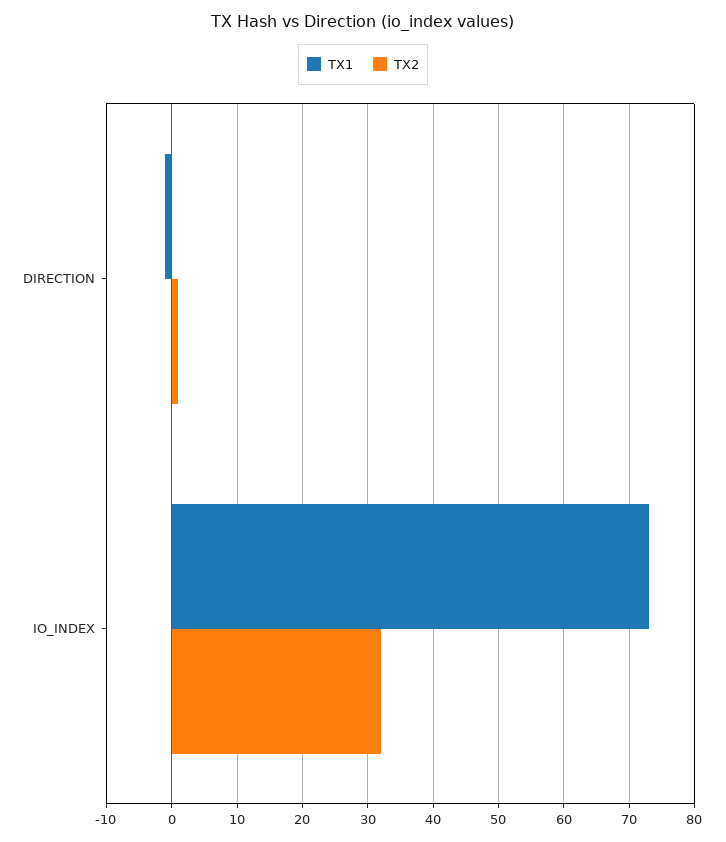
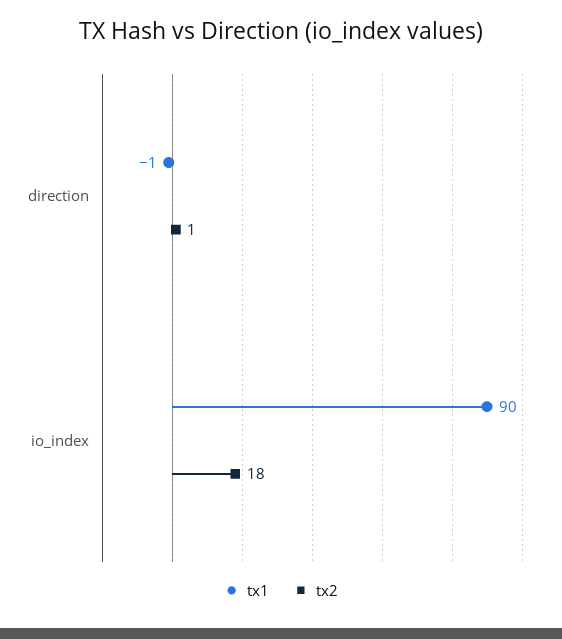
  {
    "TX1": {
      "DIRECTION": -1,
-     "IO_INDEX": 73
+     "IO_INDEX": 90
    },
    "TX2": {
      "DIRECTION": 1,
-     "IO_INDEX": 32
+     "IO_INDEX": 18
    }
  }

